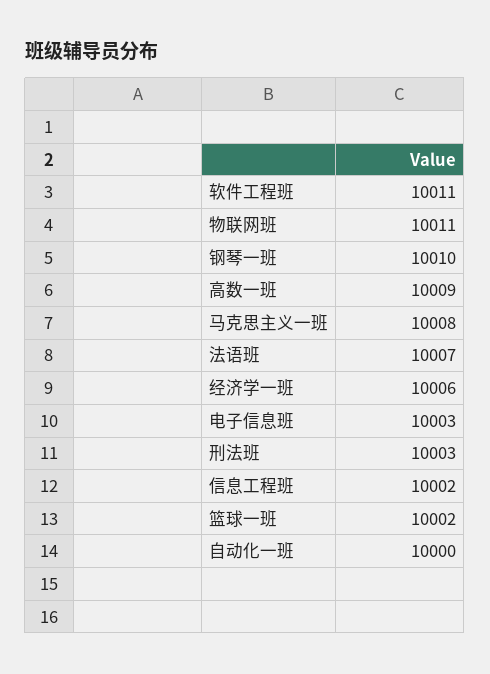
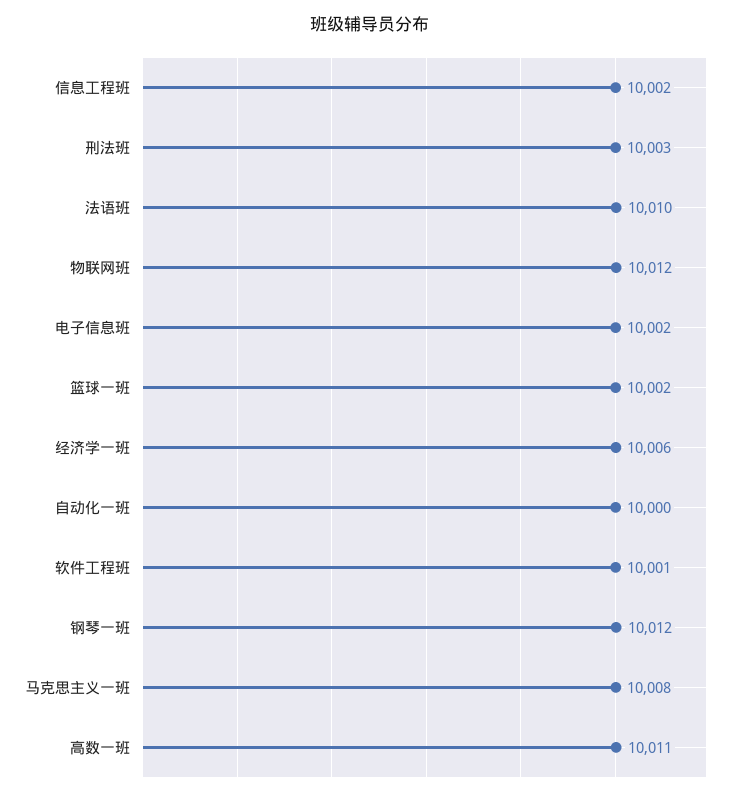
  {
-   "软件工程班": 10011,
+   "软件工程班": 10001,
-   "物联网班": 10011,
+   "物联网班": 10012,
-   "钢琴一班": 10010,
+   "钢琴一班": 10012,
-   "高数一班": 10009,
+   "高数一班": 10011,
    "马克思主义一班": 10008,
-   "法语班": 10007,
+   "法语班": 10010,
    "经济学一班": 10006,
-   "电子信息班": 10003,
+   "电子信息班": 10002,
    "刑法班": 10003,
    "信息工程班": 10002,
    "篮球一班": 10002,
    "自动化一班": 10000
  }

